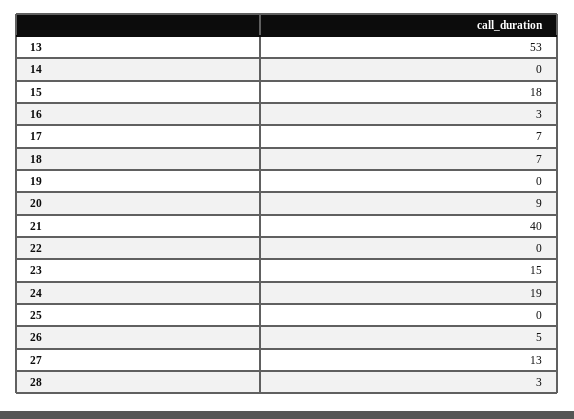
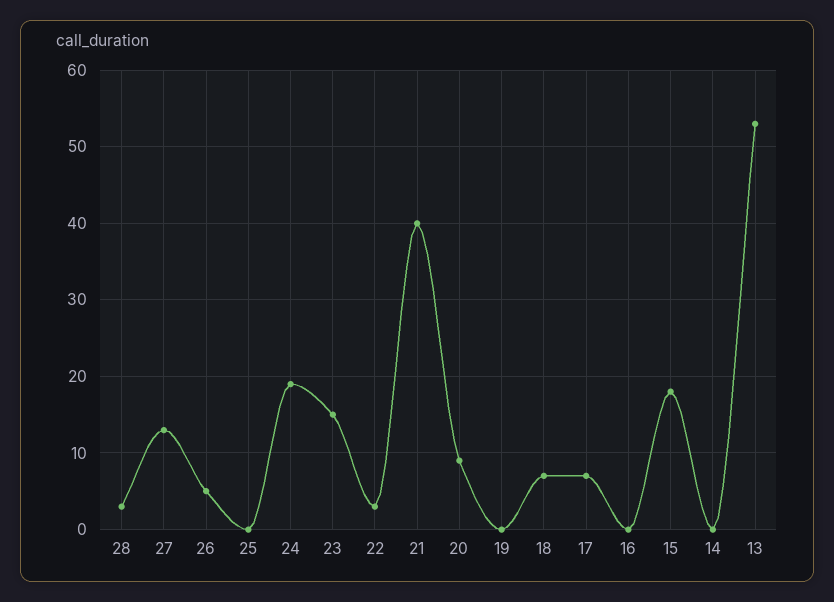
  {
    "13": 53,
    "14": 0,
    "15": 18,
-   "16": 3,
+   "16": 0,
    "17": 7,
    "18": 7,
    "19": 0,
    "20": 9,
    "21": 40,
-   "22": 0,
+   "22": 3,
    "23": 15,
    "24": 19,
    "25": 0,
    "26": 5,
    "27": 13,
    "28": 3
  }

